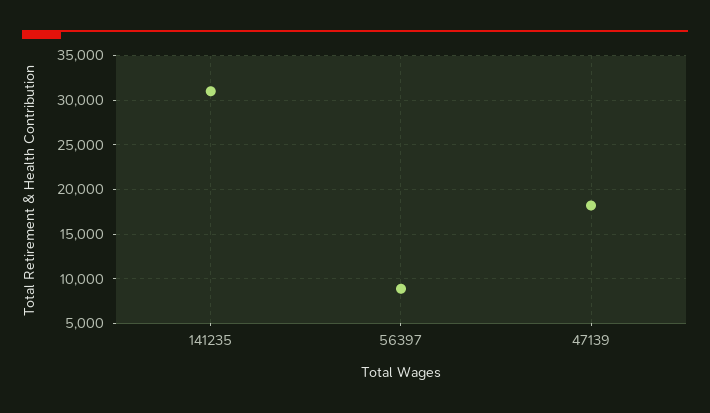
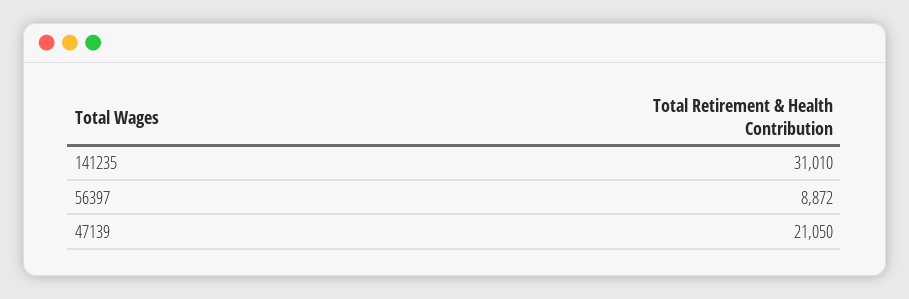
  {
    "141235": 31010,
    "56397": 8872,
-   "47139": 18000
+   "47139": 21050
  }

